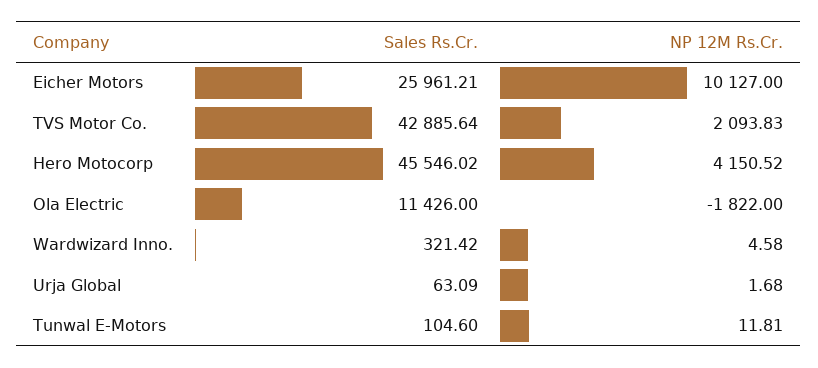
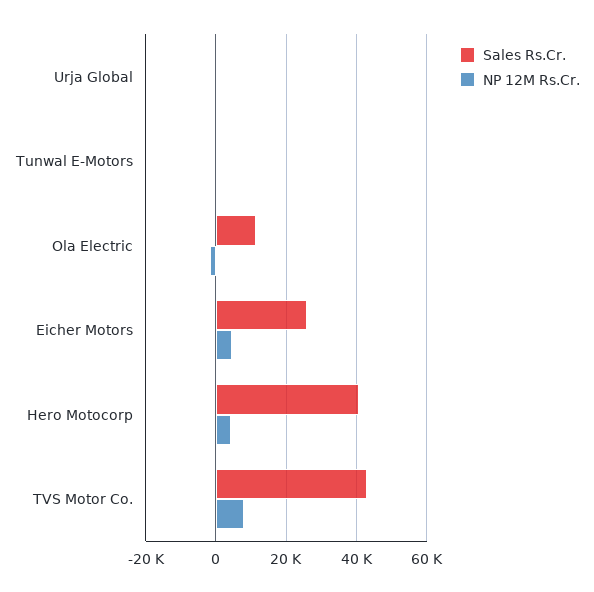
  {
    "Sales Rs.Cr.": {
      "Eicher Motors": 25961.21,
      "TVS Motor Co.": 42885.64,
-     "Hero Motocorp": 45546.02,
+     "Hero Motocorp": 40000,
      "Ola Electric": 11426,
-     "Wardwizard Inno.": 321.42,
      "Urja Global": 63.09,
      "Tunwal E-Motors": 104.6
    },
    "NP 12M Rs.Cr.": {
-     "Eicher Motors": 10127,
+     "Eicher Motors": 4000,
-     "TVS Motor Co.": 2093.83,
+     "TVS Motor Co.": 8000,
      "Hero Motocorp": 4150.52,
      "Ola Electric": -1822,
-     "Wardwizard Inno.": 4.58,
      "Urja Global": 1.68,
      "Tunwal E-Motors": 11.81
    }
  }

